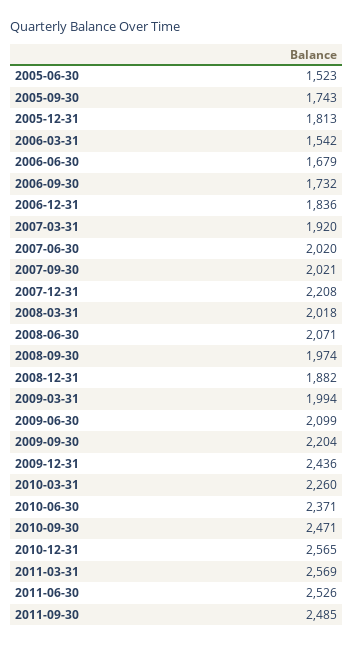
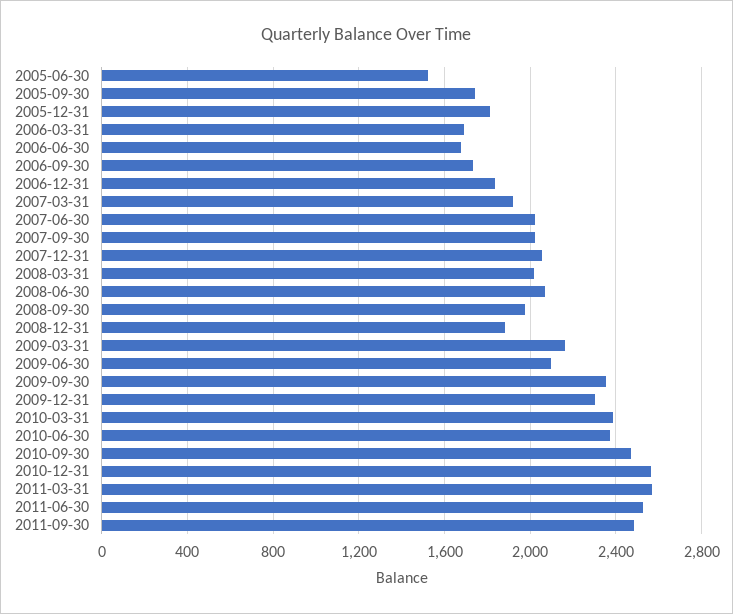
  {
    "2005-06-30": 1523,
    "2005-09-30": 1743,
    "2005-12-31": 1813,
-   "2006-03-31": 1542,
+   "2006-03-31": 1700,
    "2006-06-30": 1679,
    "2006-09-30": 1732,
    "2006-12-31": 1836,
    "2007-03-31": 1920,
    "2007-06-30": 2020,
    "2007-09-30": 2021,
-   "2007-12-31": 2208,
+   "2007-12-31": 2050,
    "2008-03-31": 2018,
    "2008-06-30": 2071,
    "2008-09-30": 1974,
    "2008-12-31": 1882,
-   "2009-03-31": 1994,
+   "2009-03-31": 2150,
    "2009-06-30": 2099,
-   "2009-09-30": 2204,
+   "2009-09-30": 2350,
-   "2009-12-31": 2436,
+   "2009-12-31": 2300,
-   "2010-03-31": 2260,
+   "2010-03-31": 2400,
    "2010-06-30": 2371,
    "2010-09-30": 2471,
    "2010-12-31": 2565,
    "2011-03-31": 2569,
    "2011-06-30": 2526,
    "2011-09-30": 2485
  }

